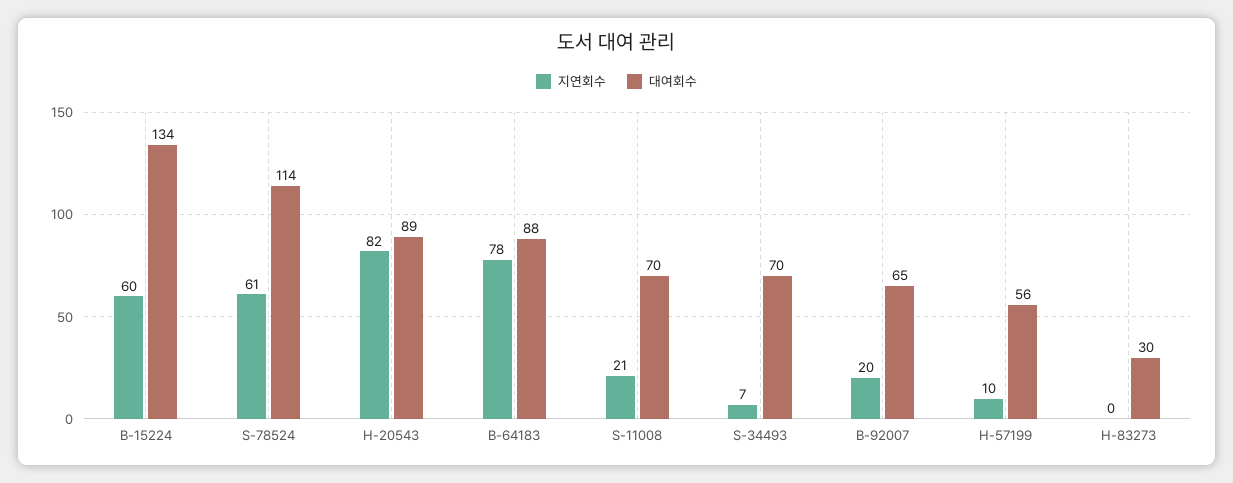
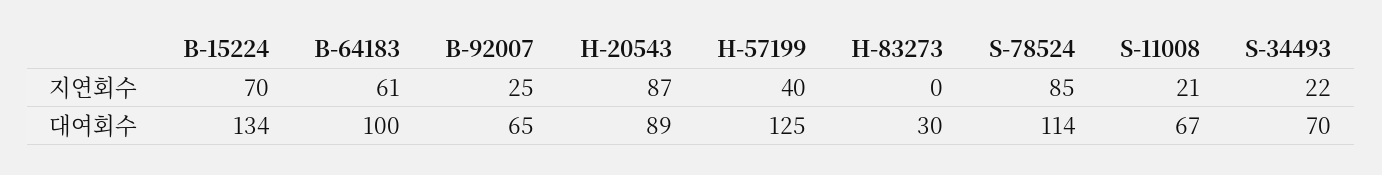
  {
    "지연회수": {
-     "B-15224": 60,
+     "B-15224": 70,
-     "S-78524": 61,
+     "S-78524": 85,
-     "H-20543": 82,
+     "H-20543": 87,
-     "B-64183": 78,
+     "B-64183": 61,
      "S-11008": 21,
-     "S-34493": 7,
+     "S-34493": 22,
-     "B-92007": 20,
+     "B-92007": 25,
-     "H-57199": 10,
+     "H-57199": 40,
      "H-83273": 0
    },
    "대여회수": {
      "B-15224": 134,
      "S-78524": 114,
      "H-20543": 89,
-     "B-64183": 88,
+     "B-64183": 100,
-     "S-11008": 70,
+     "S-11008": 67,
      "S-34493": 70,
      "B-92007": 65,
-     "H-57199": 56,
+     "H-57199": 125,
      "H-83273": 30
    }
  }

